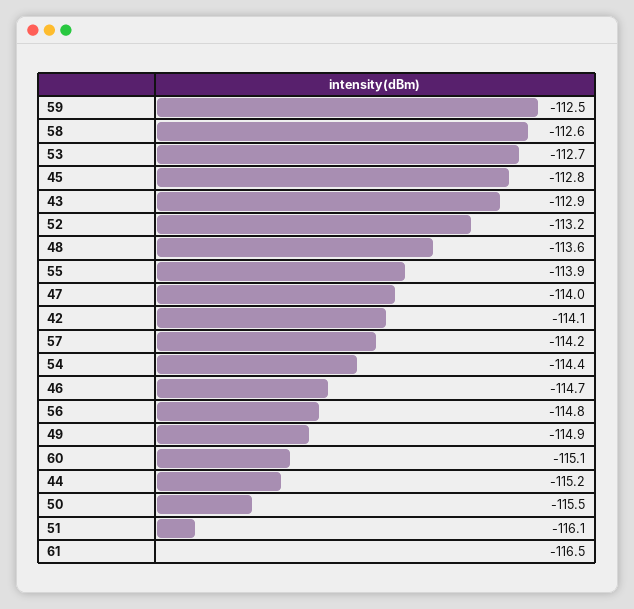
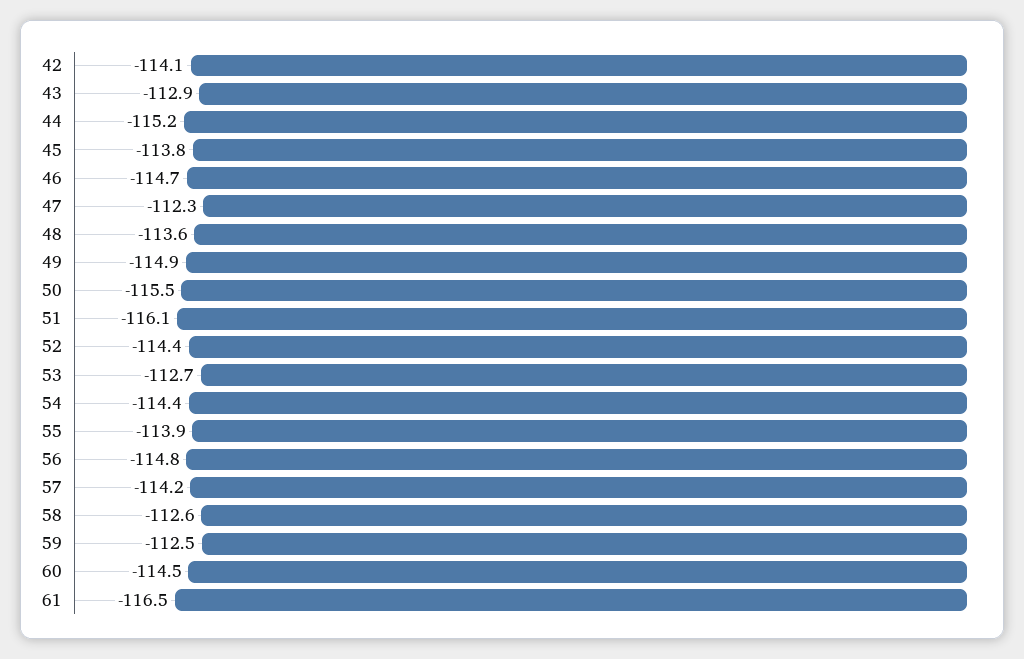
  {
    "59": -112.5,
    "58": -112.6,
    "53": -112.7,
-   "45": -112.8,
+   "45": -113.8,
    "43": -112.9,
-   "52": -113.2,
+   "52": -114.4,
    "48": -113.6,
    "55": -113.9,
-   "47": -114,
+   "47": -112.3,
    "42": -114.1,
    "57": -114.2,
    "54": -114.4,
    "46": -114.7,
    "56": -114.8,
    "49": -114.9,
-   "60": -115.1,
+   "60": -114.5,
    "44": -115.2,
    "50": -115.5,
    "51": -116.1,
    "61": -116.5
  }

